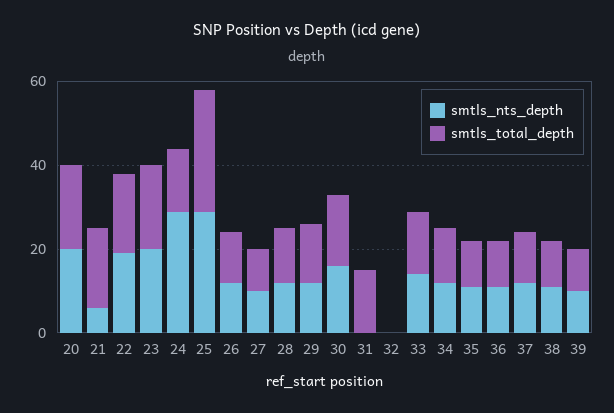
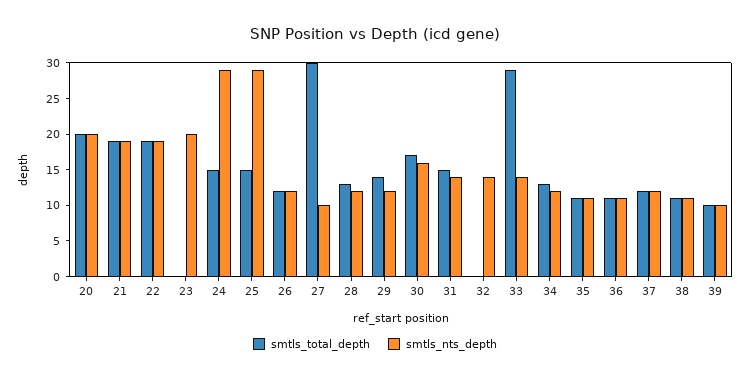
  {
    "smtls_nts_depth": {
      "20": 20,
-     "21": 5,
+     "21": 20,
      "22": 20,
      "23": 20,
      "24": 30,
      "25": 30,
      "26": 10,
      "27": 10,
      "28": 10,
      "29": 10,
      "30": 15,
-     "31": 0,
+     "31": 15,
-     "32": 0,
+     "32": 15,
      "33": 15,
      "34": 10,
      "35": 10,
      "36": 10,
      "37": 10,
      "38": 10,
      "39": 10
    },
    "smtls_total_depth": {
      "20": 20,
      "21": 20,
      "22": 20,
-     "23": 20,
+     "23": 0,
      "24": 15,
-     "25": 30,
+     "25": 15,
      "26": 10,
-     "27": 10,
+     "27": 30,
      "28": 15,
      "29": 15,
      "30": 15,
      "31": 15,
      "32": 0,
-     "33": 15,
+     "33": 30,
      "34": 15,
      "35": 10,
      "36": 10,
      "37": 10,
      "38": 10,
      "39": 10
    }
  }

